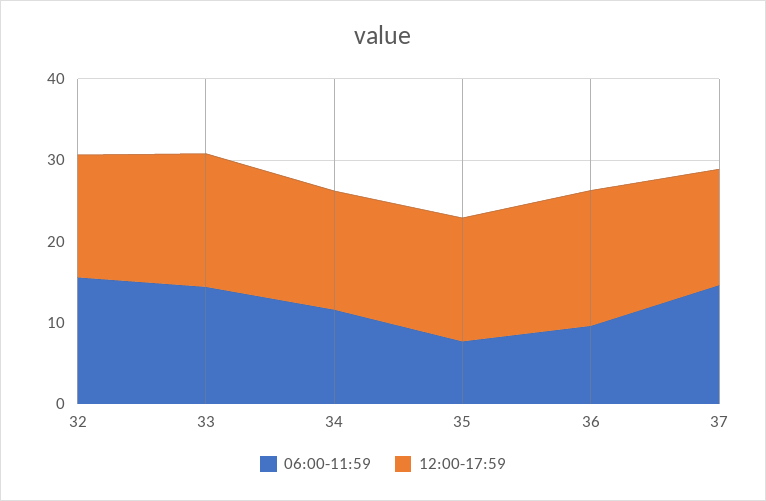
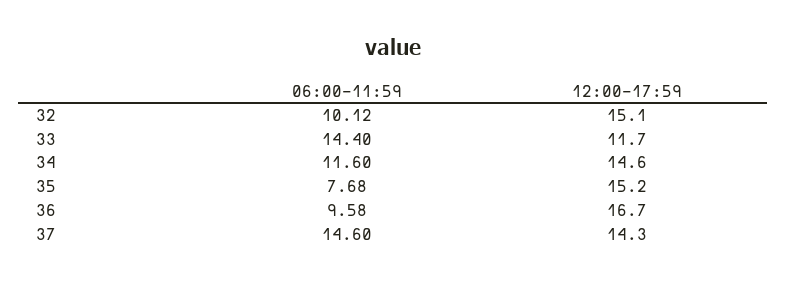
  {
    "06:00-11:59": {
-     "32": 16,
+     "32": 10.12,
      "33": 14.4,
      "34": 11.6,
      "35": 7.68,
      "36": 9.58,
      "37": 14.6
    },
    "12:00-17:59": {
      "32": 15.1,
-     "33": 16,
+     "33": 11.7,
      "34": 14.6,
      "35": 15.2,
      "36": 16.7,
      "37": 14.3
    }
  }

